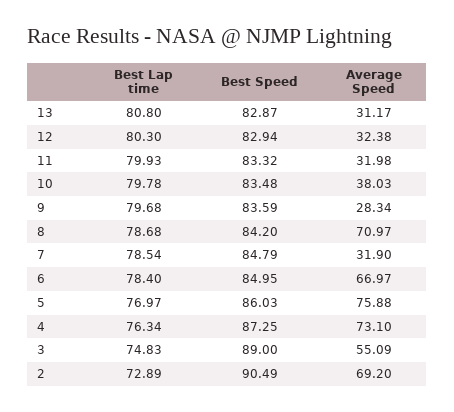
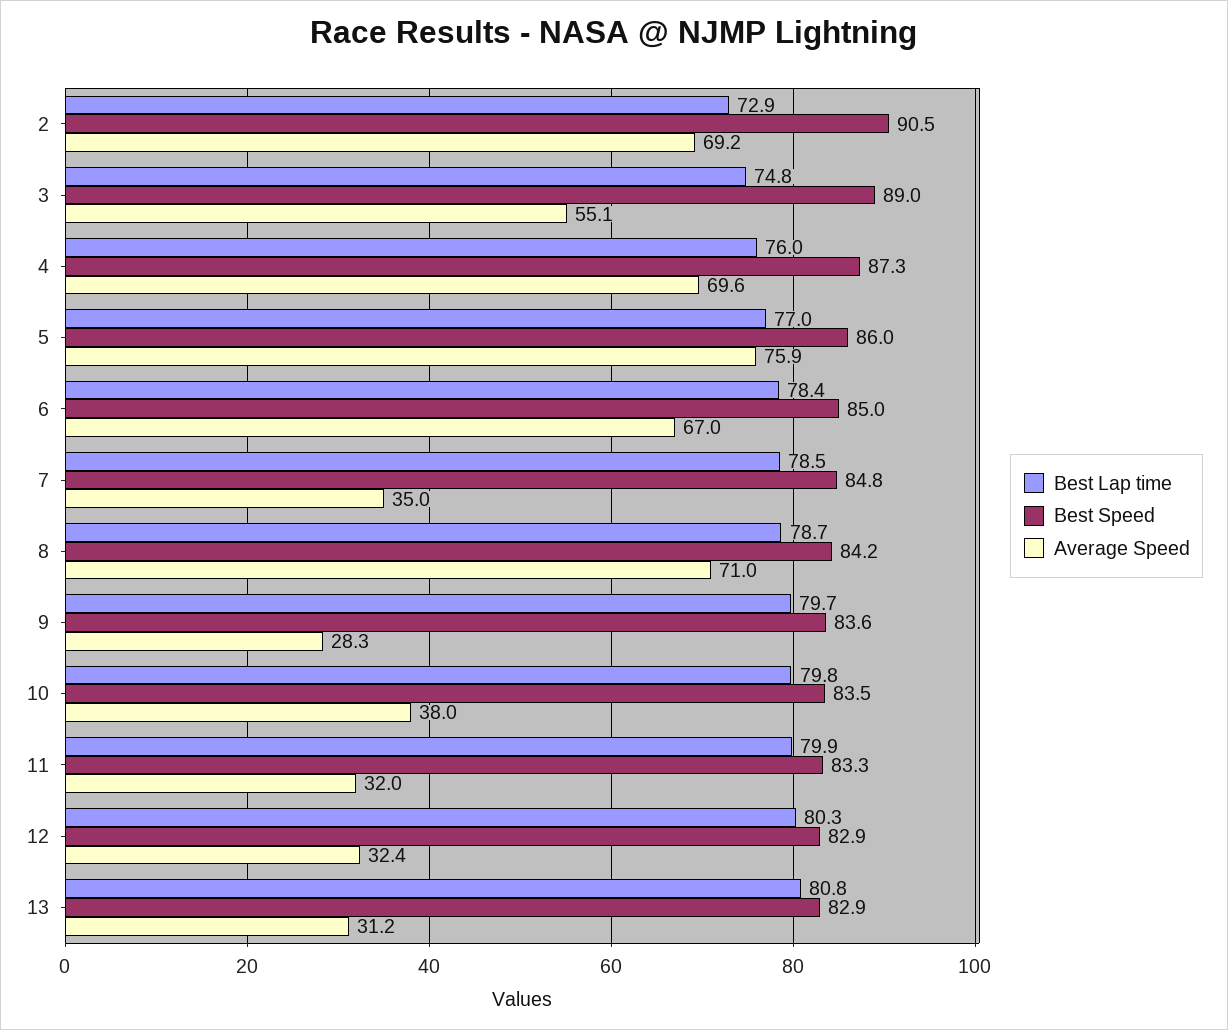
  {
    "Best Lap time": {
      "13": 80.8,
      "12": 80.3,
      "11": 79.93,
      "10": 79.78,
      "9": 79.68,
      "8": 78.68,
      "7": 78.54,
      "6": 78.4,
      "5": 76.97,
-     "4": 76.34,
+     "4": 76,
      "3": 74.83,
      "2": 72.89
    },
    "Best Speed": {
      "13": 82.87,
      "12": 82.94,
      "11": 83.32,
      "10": 83.48,
      "9": 83.59,
      "8": 84.2,
      "7": 84.79,
      "6": 84.95,
      "5": 86.03,
      "4": 87.25,
      "3": 89,
      "2": 90.49
    },
    "Average Speed": {
      "13": 31.17,
      "12": 32.38,
      "11": 31.98,
      "10": 38.03,
      "9": 28.34,
      "8": 70.97,
-     "7": 31.9,
+     "7": 35,
      "6": 66.97,
      "5": 75.88,
-     "4": 73.1,
+     "4": 69.6,
      "3": 55.09,
      "2": 69.2
    }
  }

